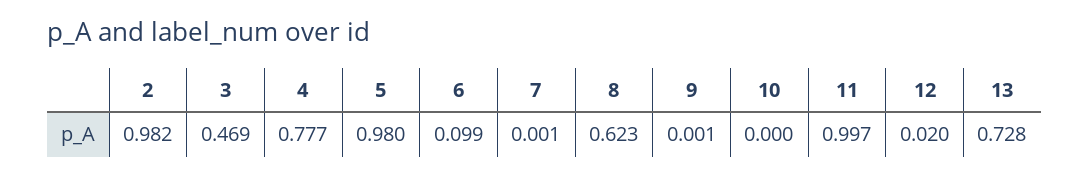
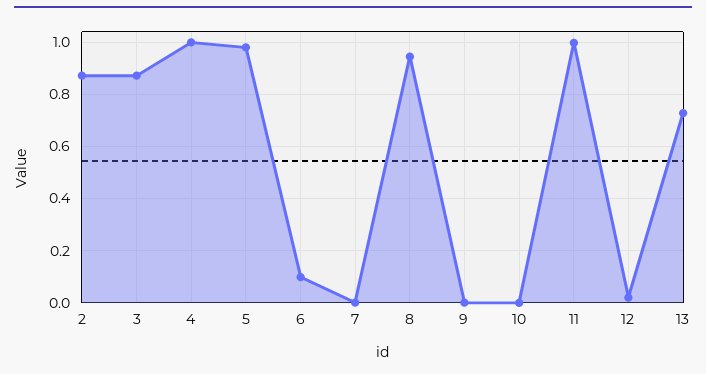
  {
-   "2": 0.982,
+   "2": 0.875,
-   "3": 0.469,
+   "3": 0.875,
-   "4": 0.777,
+   "4": 1,
    "5": 0.98,
    "6": 0.099,
    "7": 0.001,
-   "8": 0.623,
+   "8": 0.95,
    "9": 0.001,
    "10": 0,
    "11": 0.997,
    "12": 0.02,
    "13": 0.728
  }

